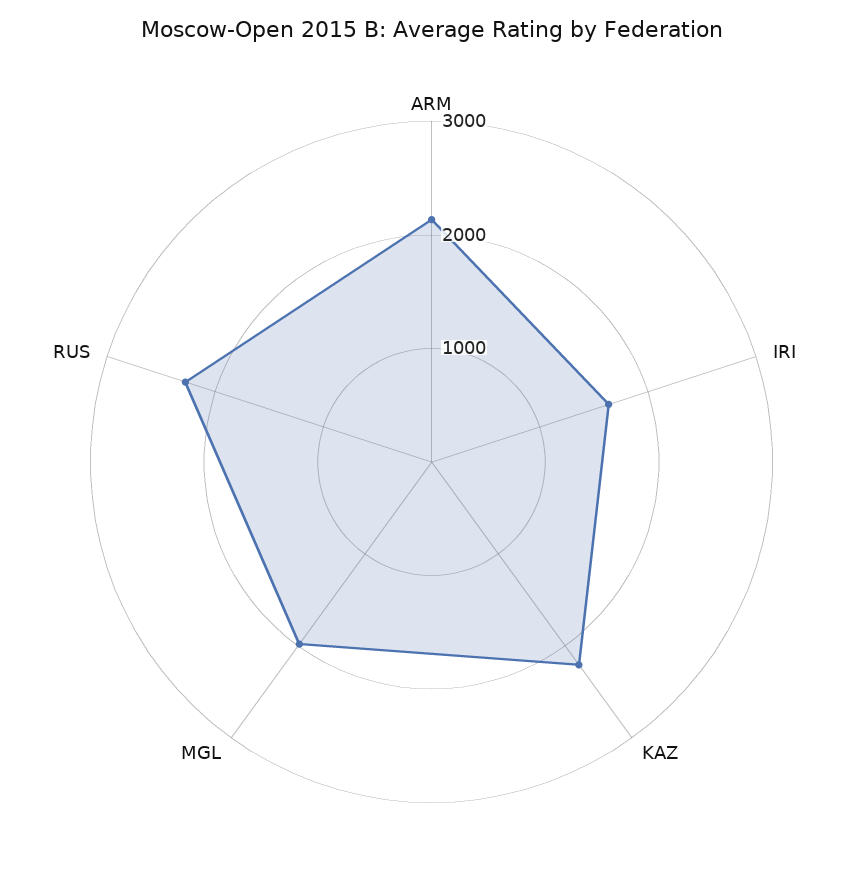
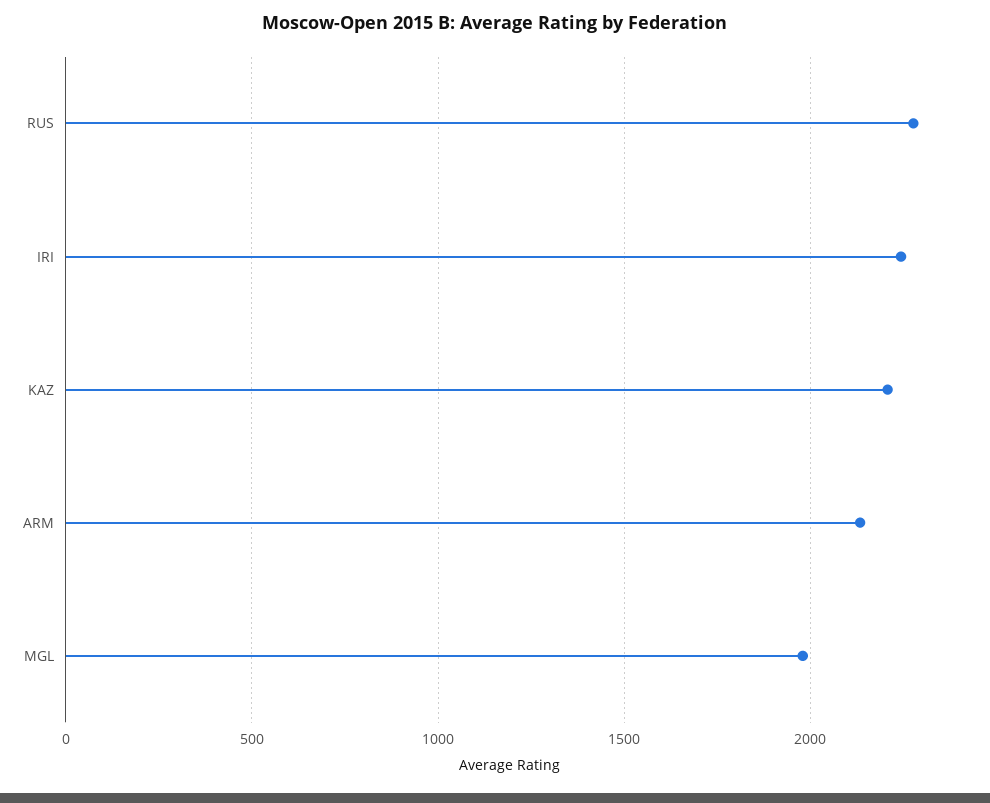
  {
    "ARM": 2150,
-   "IRI": 1600,
+   "IRI": 2250,
    "KAZ": 2200,
    "MGL": 2000,
    "RUS": 2300
  }

